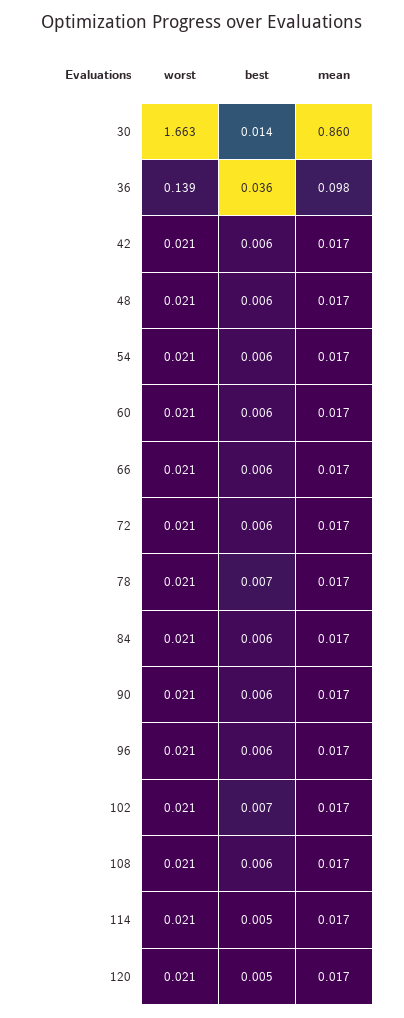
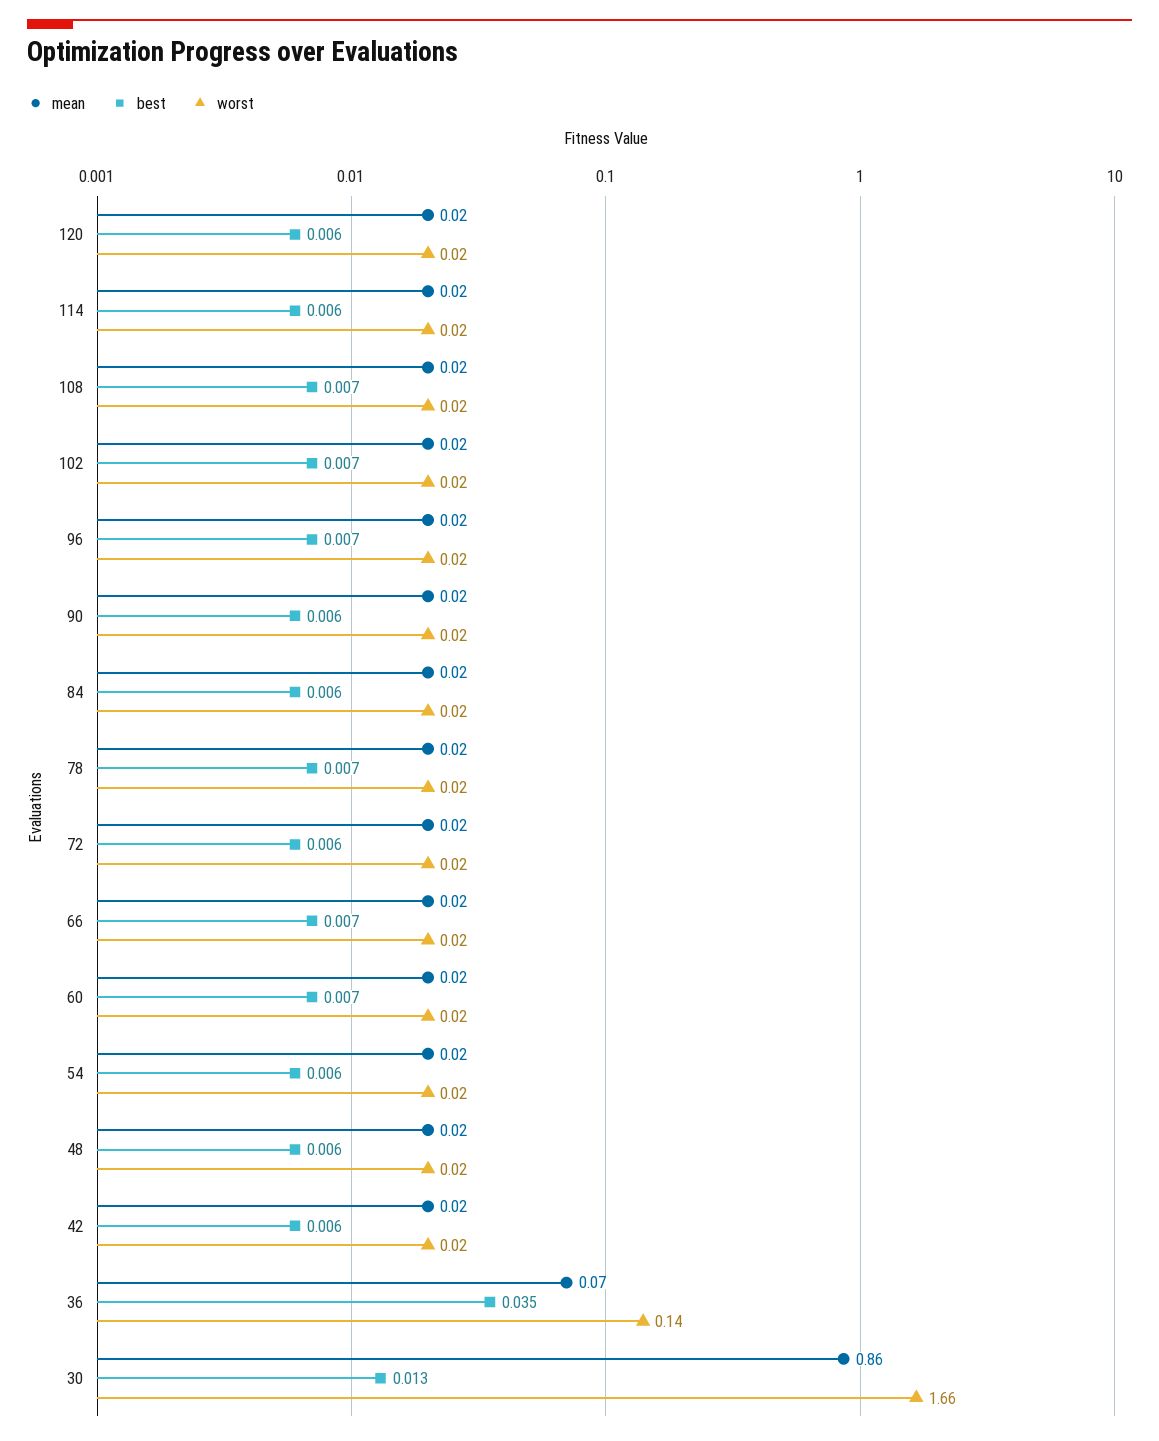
  {
    "worst": {
      "30": 1.663,
      "36": 0.139,
      "42": 0.021,
      "48": 0.021,
      "54": 0.021,
      "60": 0.021,
      "66": 0.021,
      "72": 0.021,
      "78": 0.021,
      "84": 0.021,
      "90": 0.021,
      "96": 0.021,
      "102": 0.021,
      "108": 0.021,
      "114": 0.021,
      "120": 0.021
    },
    "best": {
-     "30": 0.014,
+     "30": 0.013,
-     "36": 0.036,
+     "36": 0.035,
      "42": 0.006,
      "48": 0.006,
      "54": 0.006,
-     "60": 0.006,
+     "60": 0.007,
-     "66": 0.006,
+     "66": 0.007,
      "72": 0.006,
      "78": 0.007,
      "84": 0.006,
      "90": 0.006,
-     "96": 0.006,
+     "96": 0.007,
      "102": 0.007,
-     "108": 0.006,
+     "108": 0.007,
-     "114": 0.005,
+     "114": 0.006,
-     "120": 0.005
+     "120": 0.006
    },
    "mean": {
      "30": 0.86,
-     "36": 0.098,
+     "36": 0.07,
      "42": 0.017,
      "48": 0.017,
      "54": 0.017,
      "60": 0.017,
      "66": 0.017,
      "72": 0.017,
      "78": 0.017,
      "84": 0.017,
      "90": 0.017,
      "96": 0.017,
      "102": 0.017,
      "108": 0.017,
      "114": 0.017,
      "120": 0.017
    }
  }

